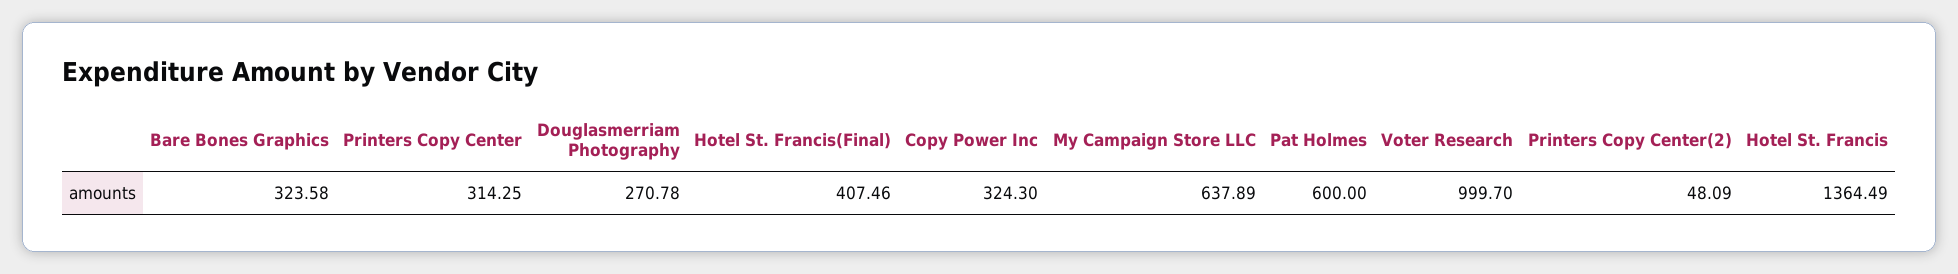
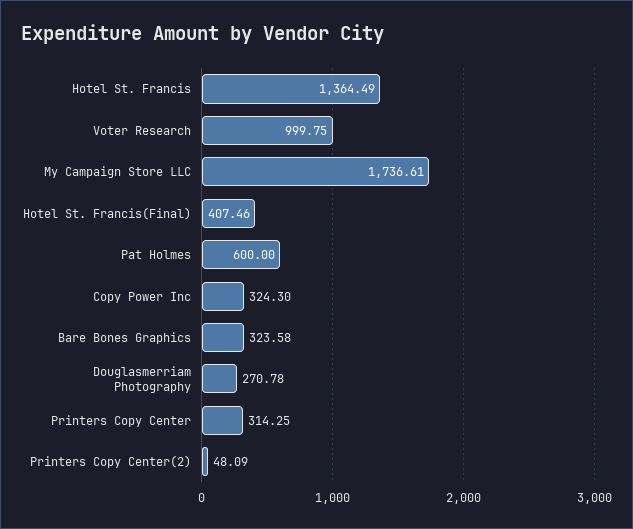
  {
    "Bare Bones Graphics": 323.58,
    "Printers Copy Center": 314.25,
    "Douglasmerriam Photography": 270.78,
    "Hotel St. Francis(Final)": 407.46,
    "Copy Power Inc": 324.3,
-   "My Campaign Store LLC": 637.89,
+   "My Campaign Store LLC": 1736.61,
    "Pat Holmes": 600,
-   "Voter Research": 999.7,
+   "Voter Research": 999.75,
    "Printers Copy Center(2)": 48.09,
    "Hotel St. Francis": 1364.49
  }

